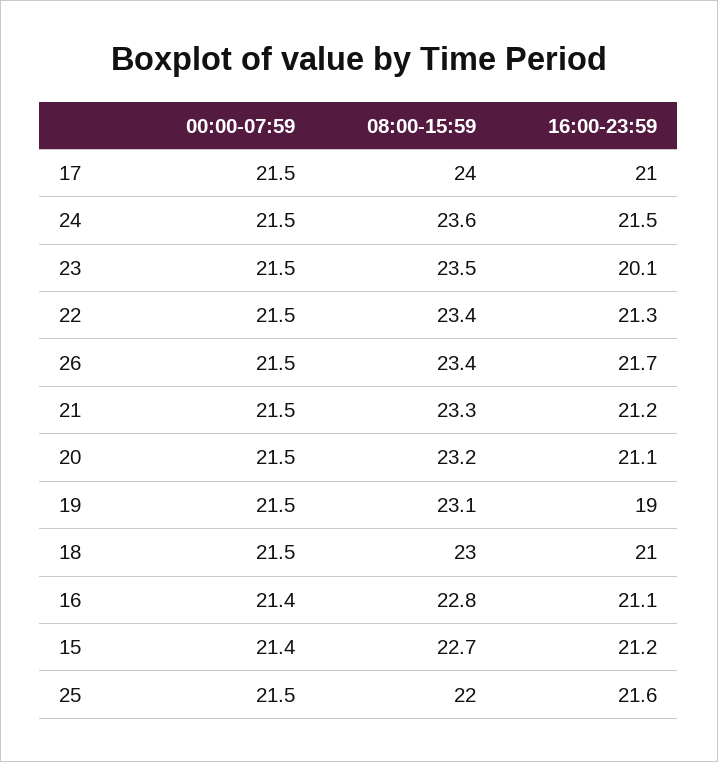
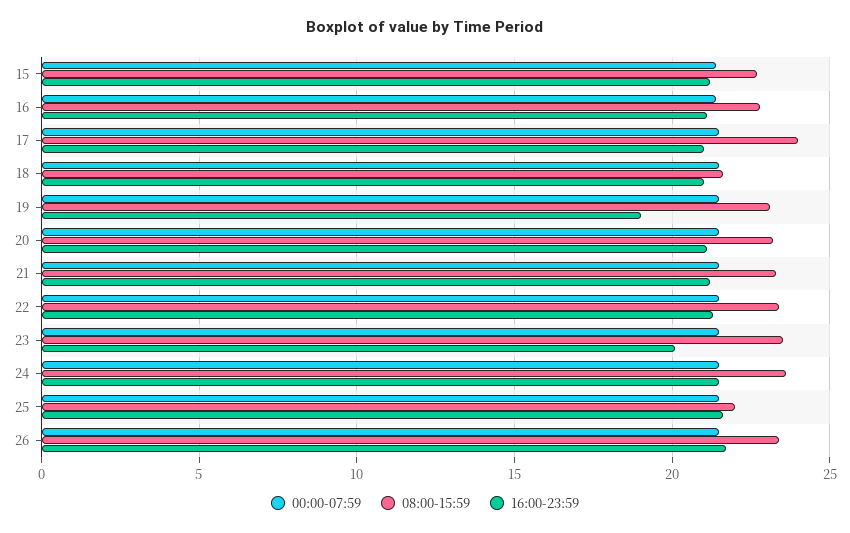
  {
    "00:00-07:59": {
      "17": 21.5,
      "24": 21.5,
      "23": 21.5,
      "22": 21.5,
      "26": 21.5,
      "21": 21.5,
      "20": 21.5,
      "19": 21.5,
      "18": 21.5,
      "16": 21.4,
      "15": 21.4,
      "25": 21.5
    },
    "08:00-15:59": {
      "17": 24,
      "24": 23.6,
      "23": 23.5,
      "22": 23.4,
      "26": 23.4,
      "21": 23.3,
      "20": 23.2,
      "19": 23.1,
-     "18": 23,
+     "18": 21.5,
      "16": 22.8,
      "15": 22.7,
      "25": 22
    },
    "16:00-23:59": {
      "17": 21,
      "24": 21.5,
      "23": 20.1,
      "22": 21.3,
      "26": 21.7,
      "21": 21.2,
      "20": 21.1,
      "19": 19,
      "18": 21,
      "16": 21.1,
      "15": 21.2,
      "25": 21.6
    }
  }

